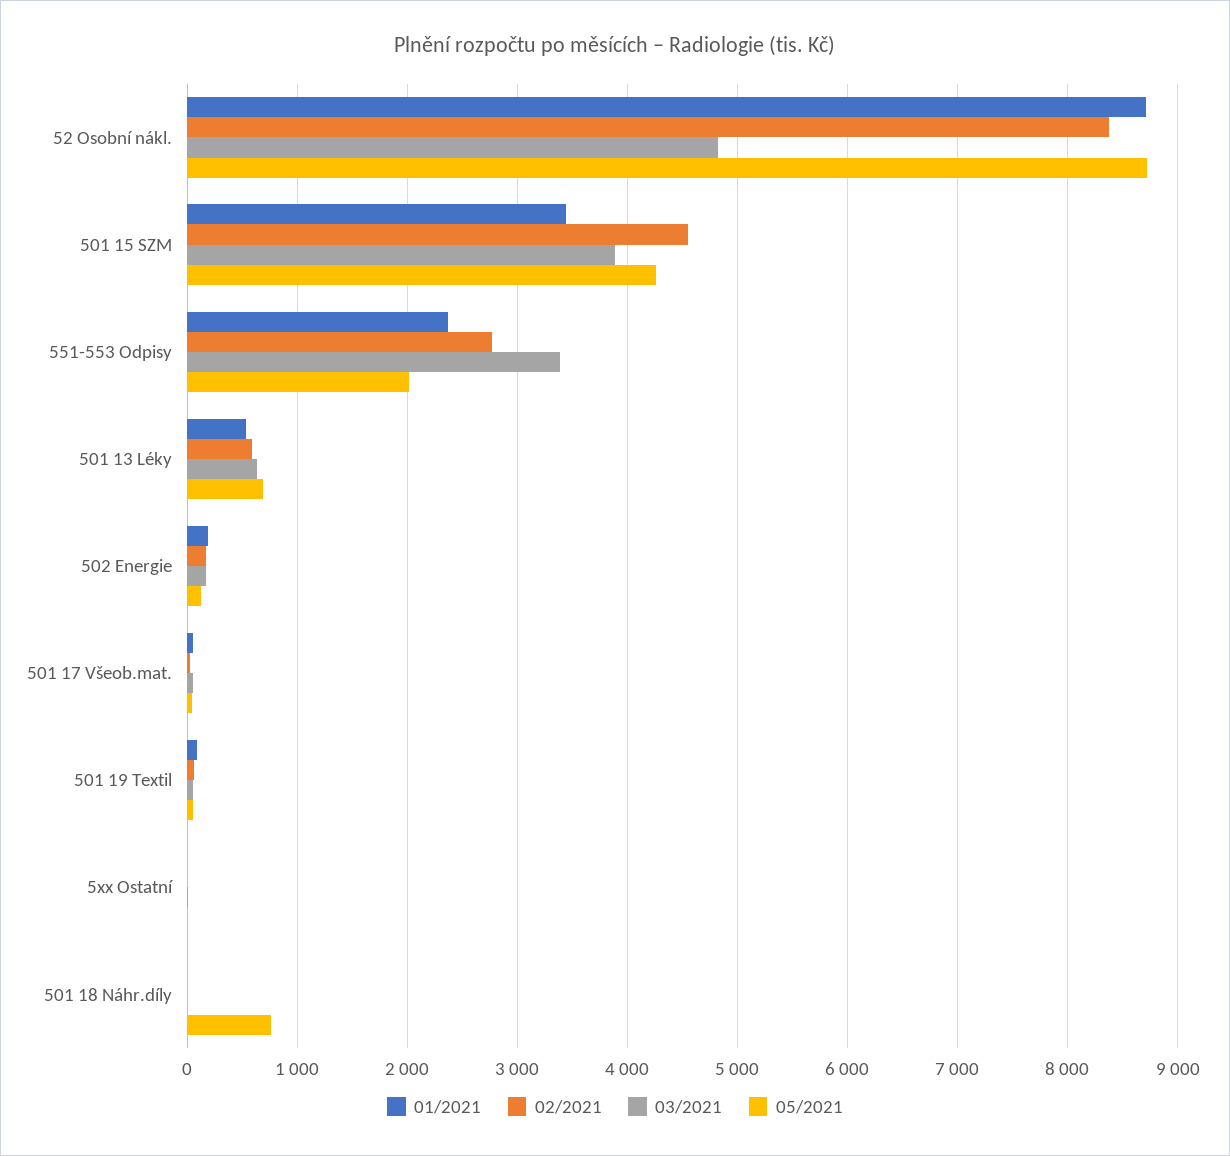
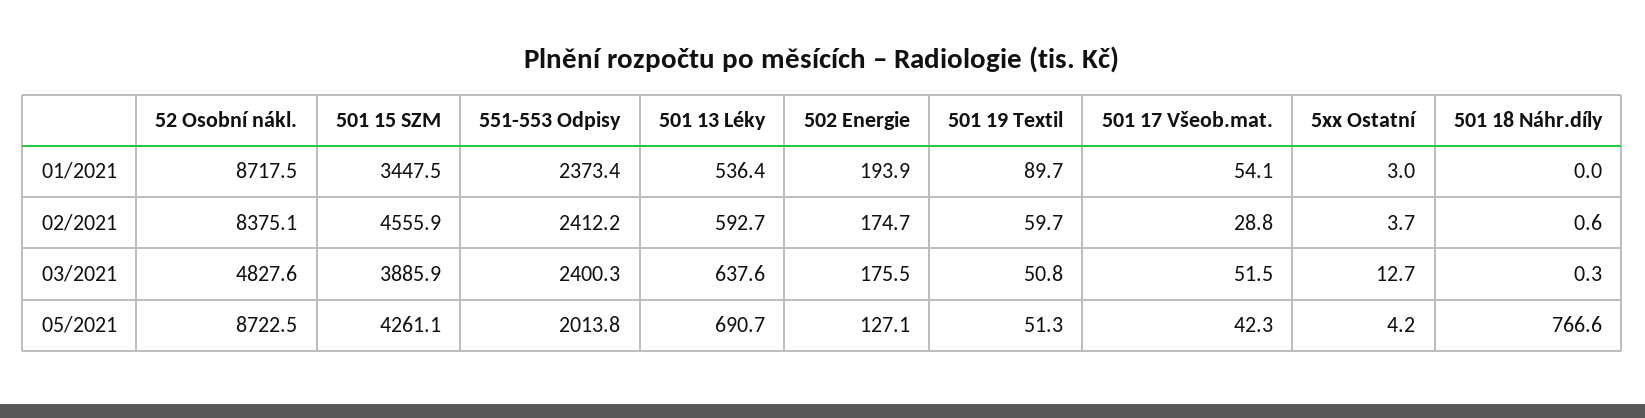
  {
    "01/2021": {
      "52 Osobní nákl.": 8717.5,
      "501 15 SZM": 3447.5,
      "551-553 Odpisy": 2373.4,
      "501 13 Léky": 536.4,
      "502 Energie": 193.9,
      "501 17 Všeob.mat.": 54.1,
      "501 19 Textil": 89.7,
      "5xx Ostatní": 3,
      "501 18 Náhr.díly": 0
    },
    "02/2021": {
      "52 Osobní nákl.": 8375.1,
      "501 15 SZM": 4555.9,
-     "551-553 Odpisy": 2800,
+     "551-553 Odpisy": 2412.2,
      "501 13 Léky": 592.7,
      "502 Energie": 174.7,
      "501 17 Všeob.mat.": 28.8,
      "501 19 Textil": 59.7,
      "5xx Ostatní": 3.7,
      "501 18 Náhr.díly": 0.6
    },
    "03/2021": {
      "52 Osobní nákl.": 4827.6,
      "501 15 SZM": 3885.9,
-     "551-553 Odpisy": 3400,
+     "551-553 Odpisy": 2400.3,
      "501 13 Léky": 637.6,
      "502 Energie": 175.5,
      "501 17 Všeob.mat.": 51.5,
      "501 19 Textil": 50.8,
      "5xx Ostatní": 12.7,
      "501 18 Náhr.díly": 0.3
    },
    "05/2021": {
      "52 Osobní nákl.": 8722.5,
      "501 15 SZM": 4261.1,
      "551-553 Odpisy": 2013.8,
      "501 13 Léky": 690.7,
      "502 Energie": 127.1,
      "501 17 Všeob.mat.": 42.3,
      "501 19 Textil": 51.3,
      "5xx Ostatní": 4.2,
      "501 18 Náhr.díly": 766.6
    }
  }

